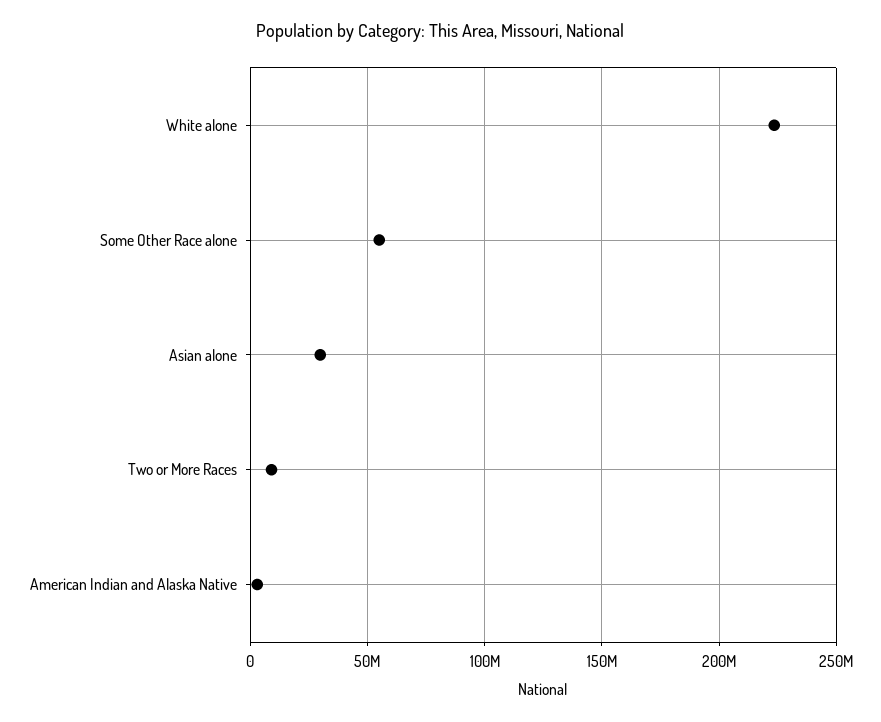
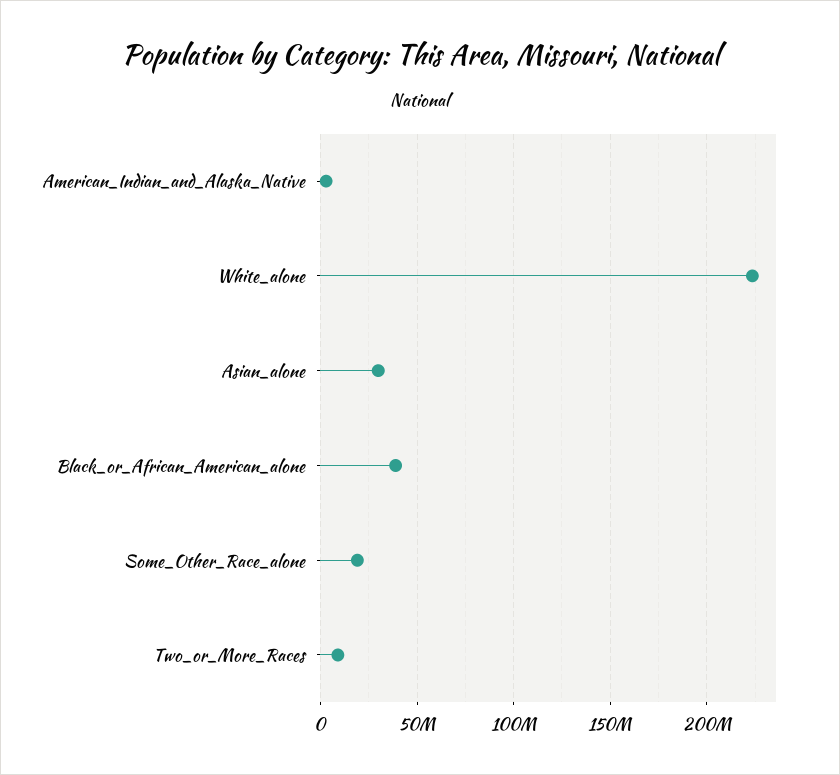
  {
    "White alone": 225000000,
-   "Some Other Race alone": 55000000,
+   "Some Other Race alone": 20000000,
    "Asian alone": 30000000,
    "Two or More Races": 10000000,
-   "American Indian and Alaska Native": 5000000
+   "American Indian and Alaska Native": 5000000,
+   "Black_or_African_American_alone": 40000000
  }

